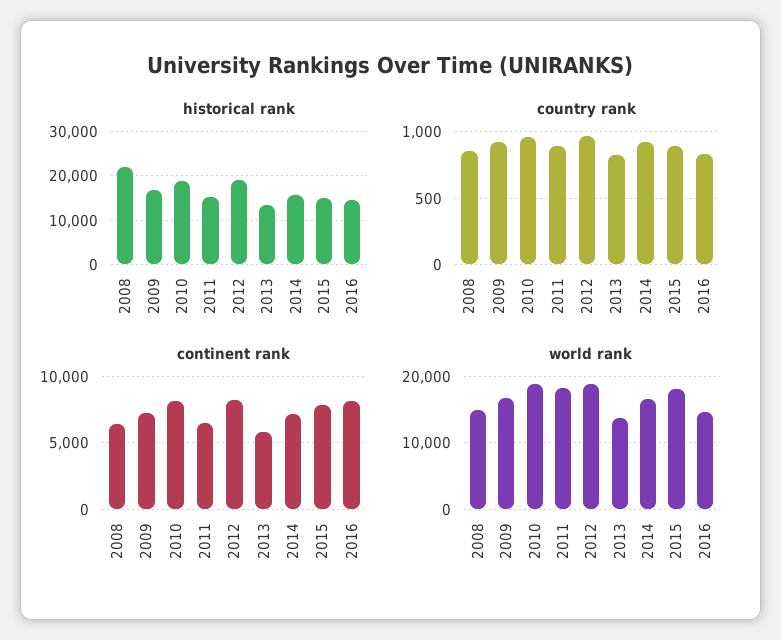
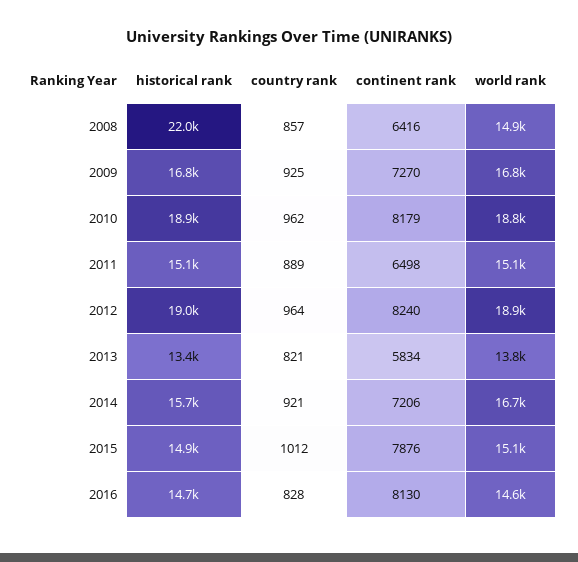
  {
    "historical rank": {
      "2008": 22000,
      "2009": 16800,
      "2010": 18900,
      "2011": 15100,
      "2012": 19000,
      "2013": 13400,
      "2014": 15700,
      "2015": 14900,
      "2016": 14700
    },
    "country rank": {
      "2008": 857,
      "2009": 925,
      "2010": 962,
      "2011": 889,
      "2012": 964,
      "2013": 821,
      "2014": 921,
-     "2015": 900,
+     "2015": 1012,
      "2016": 828
    },
    "continent rank": {
      "2008": 6416,
      "2009": 7270,
      "2010": 8179,
      "2011": 6498,
      "2012": 8240,
      "2013": 5834,
      "2014": 7206,
      "2015": 7876,
      "2016": 8130
    },
    "world rank": {
      "2008": 14900,
      "2009": 16800,
      "2010": 18800,
-     "2011": 18000,
+     "2011": 15100,
      "2012": 18900,
      "2013": 13800,
      "2014": 16700,
-     "2015": 18000,
+     "2015": 15100,
      "2016": 14600
    }
  }

